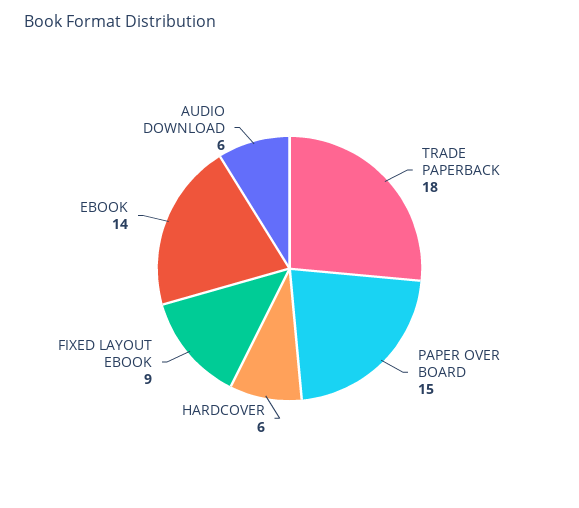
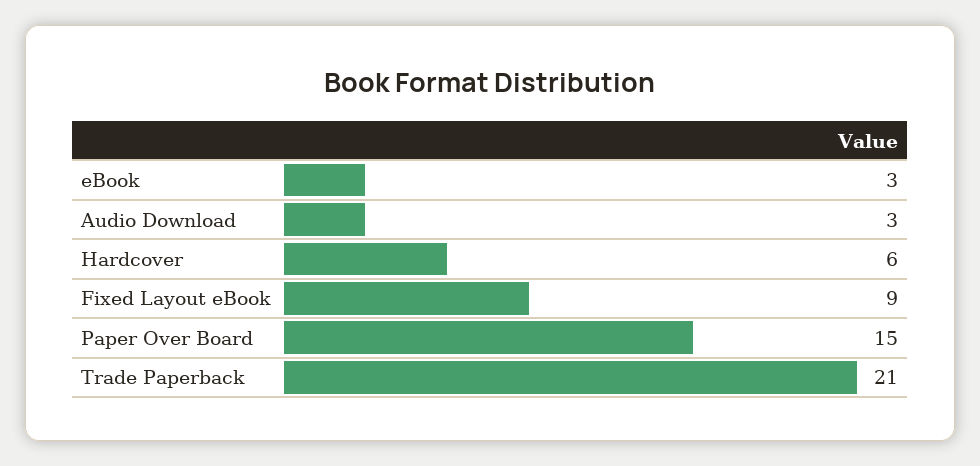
  {
-   "TRADE PAPERBACK": 18,
+   "TRADE PAPERBACK": 21,
    "PAPER OVER BOARD": 15,
    "HARDCOVER": 6,
    "FIXED LAYOUT EBOOK": 9,
-   "EBOOK": 14,
+   "EBOOK": 3,
-   "AUDIO DOWNLOAD": 6
+   "AUDIO DOWNLOAD": 3
  }

